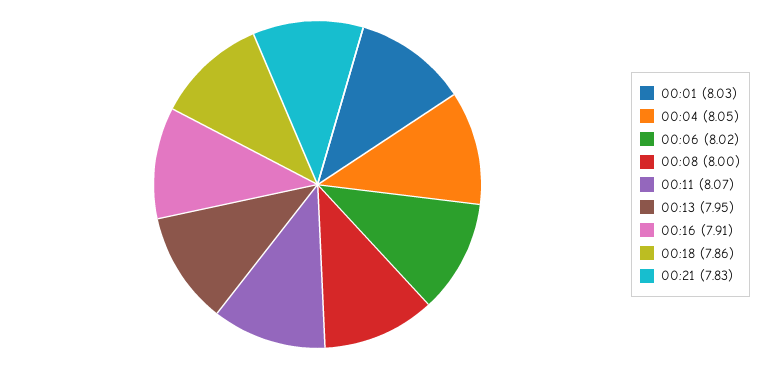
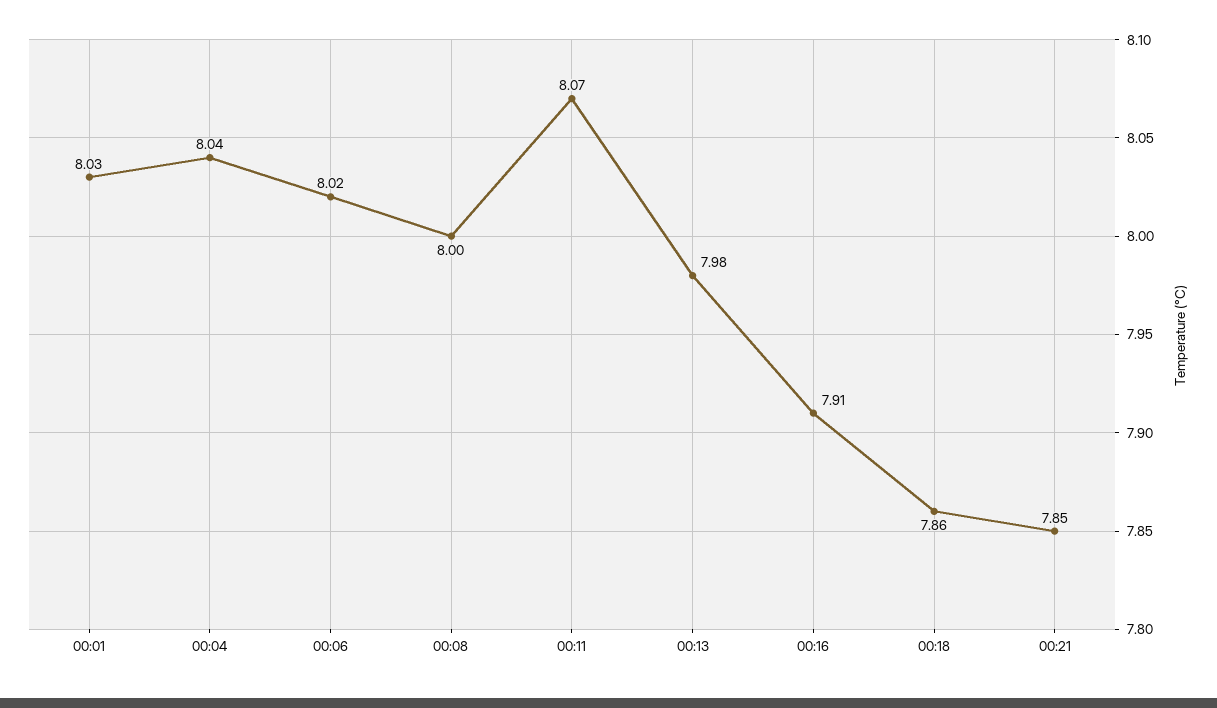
  {
    "00:01": 8.03,
-   "00:04": 8.05,
+   "00:04": 8.04,
    "00:06": 8.02,
    "00:08": 8,
    "00:11": 8.07,
-   "00:13": 7.95,
+   "00:13": 7.98,
    "00:16": 7.91,
    "00:18": 7.86,
-   "00:21": 7.83
+   "00:21": 7.85
  }

